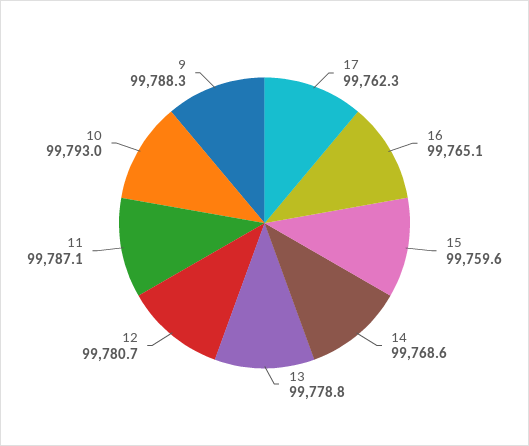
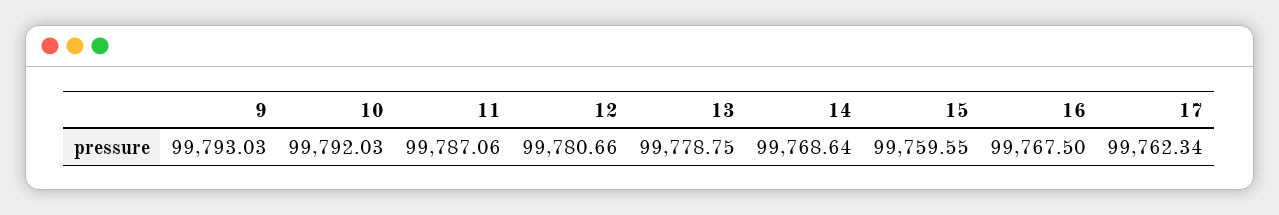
  {
    "17": 99762.34,
-   "16": 99765.1,
+   "16": 99767.5,
    "15": 99759.55,
    "14": 99768.64,
    "13": 99778.75,
    "12": 99780.66,
    "11": 99787.06,
-   "10": 99793,
+   "10": 99792.03,
-   "9": 99788.3
+   "9": 99793.03
  }

